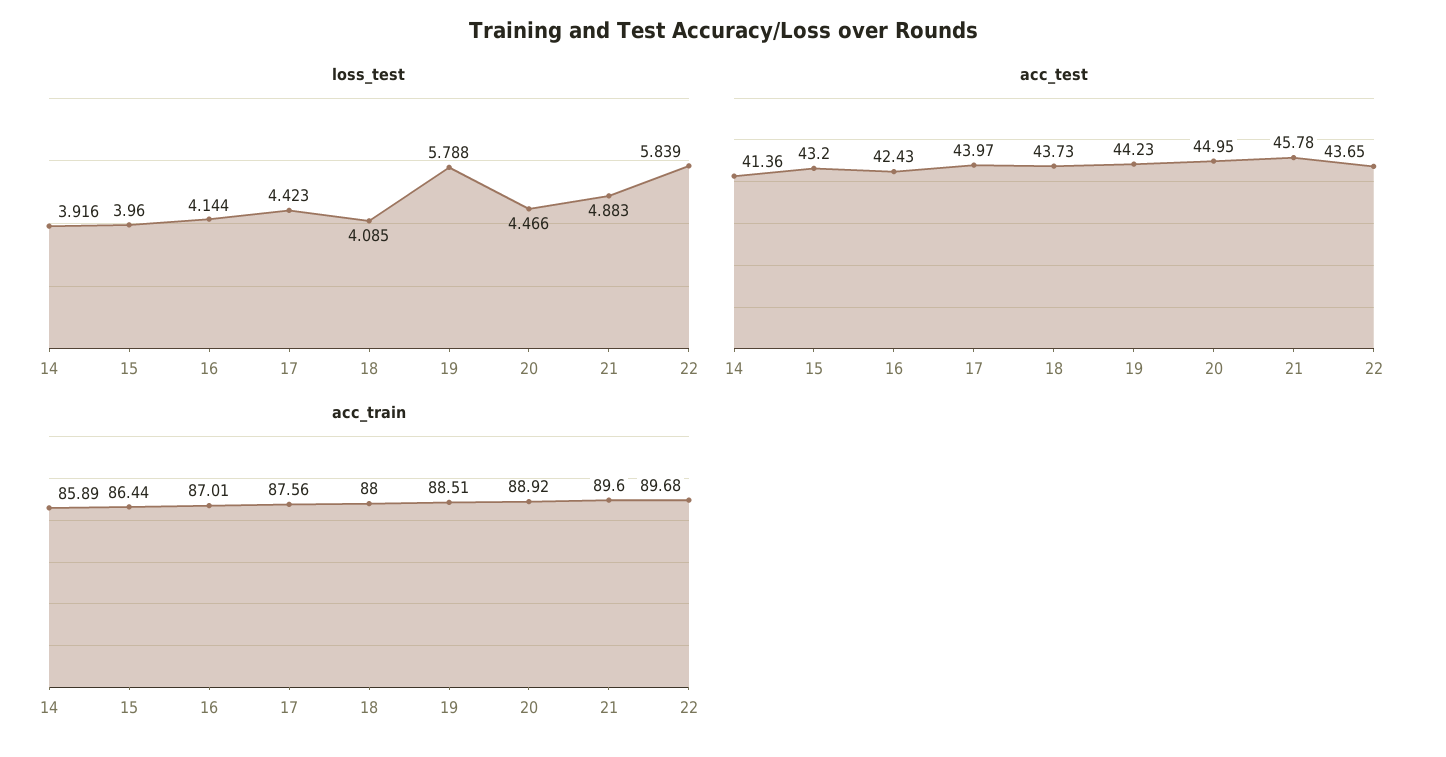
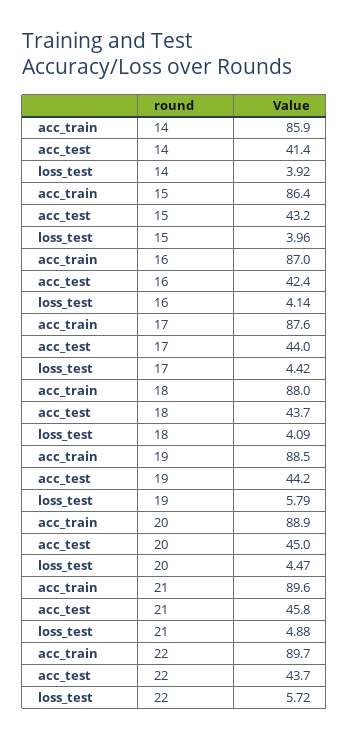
  {
    "loss_test": {
      "14": 3.916,
      "15": 3.96,
      "16": 4.144,
      "17": 4.423,
      "18": 4.085,
      "19": 5.788,
      "20": 4.466,
      "21": 4.883,
-     "22": 5.839
+     "22": 5.72
    },
    "acc_test": {
      "14": 41.36,
      "15": 43.2,
      "16": 42.43,
      "17": 43.97,
      "18": 43.73,
      "19": 44.23,
      "20": 44.95,
      "21": 45.78,
      "22": 43.65
    },
    "acc_train": {
      "14": 85.89,
      "15": 86.44,
      "16": 87.01,
      "17": 87.56,
      "18": 88,
      "19": 88.51,
      "20": 88.92,
      "21": 89.6,
      "22": 89.68
    }
  }

